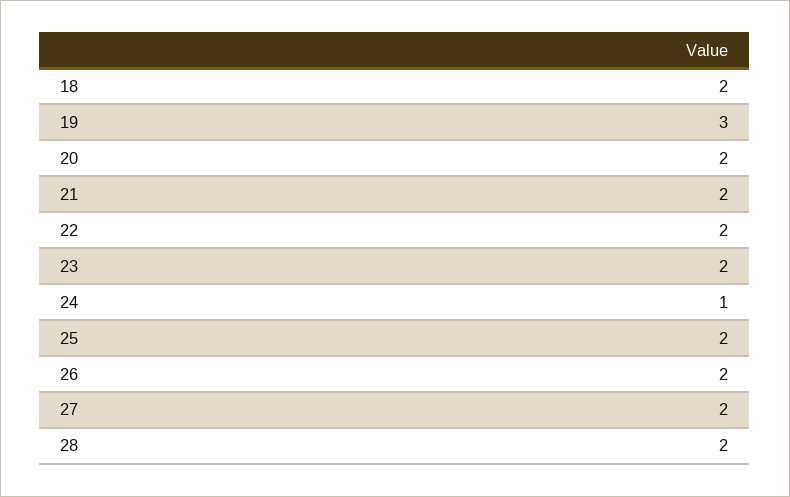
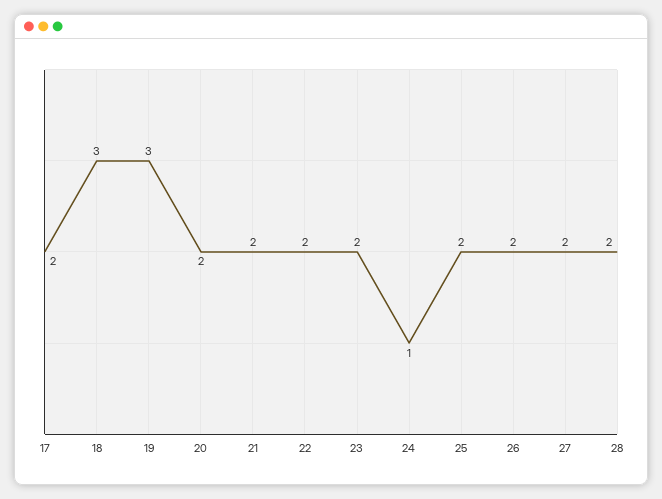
  {
-   "18": 2,
+   "18": 3,
    "19": 3,
    "20": 2,
    "21": 2,
    "22": 2,
    "23": 2,
    "24": 1,
    "25": 2,
    "26": 2,
    "27": 2,
-   "28": 2
+   "28": 2,
+   "17": 2
  }

